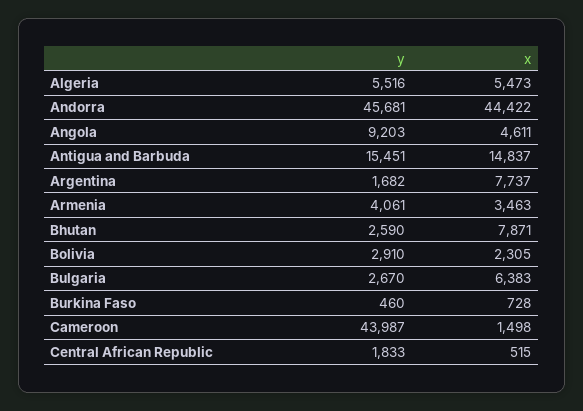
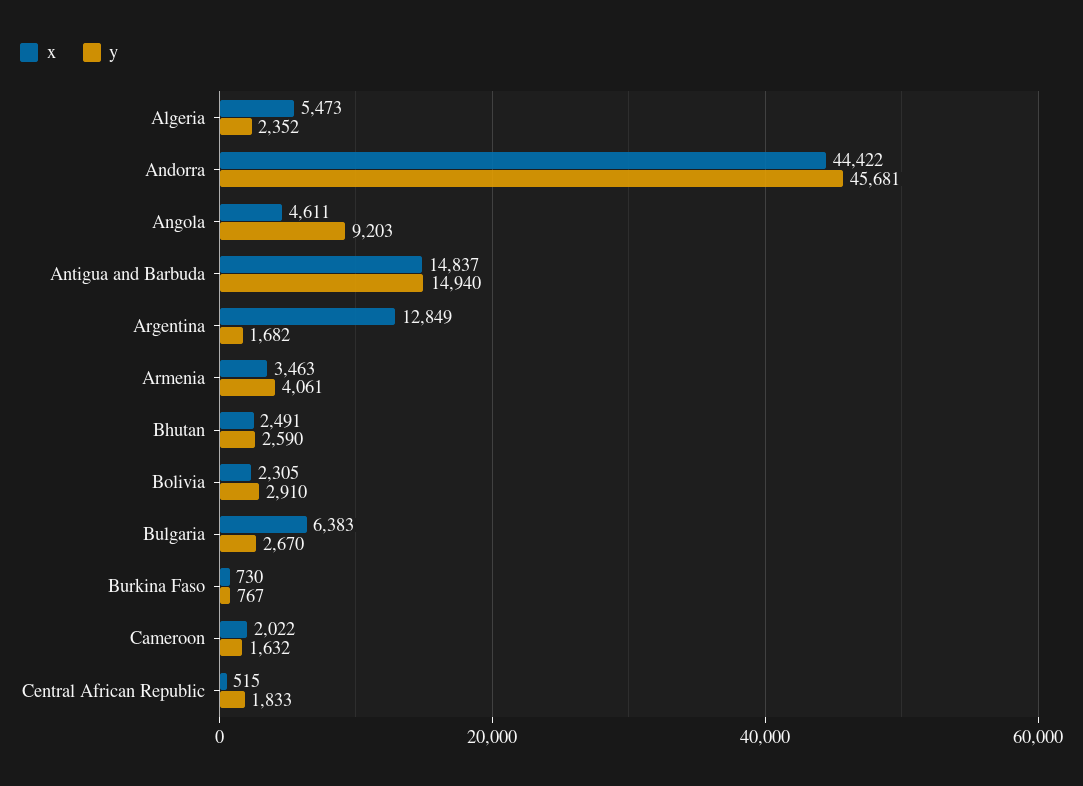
  {
    "y": {
-     "Algeria": 5516,
+     "Algeria": 2352,
      "Andorra": 45681,
      "Angola": 9203,
-     "Antigua and Barbuda": 15451,
+     "Antigua and Barbuda": 14940,
      "Argentina": 1682,
      "Armenia": 4061,
      "Bhutan": 2590,
      "Bolivia": 2910,
      "Bulgaria": 2670,
-     "Burkina Faso": 460,
+     "Burkina Faso": 767,
-     "Cameroon": 43987,
+     "Cameroon": 1632,
      "Central African Republic": 1833
    },
    "x": {
      "Algeria": 5473,
      "Andorra": 44422,
      "Angola": 4611,
      "Antigua and Barbuda": 14837,
-     "Argentina": 7737,
+     "Argentina": 12849,
      "Armenia": 3463,
-     "Bhutan": 7871,
+     "Bhutan": 2491,
      "Bolivia": 2305,
      "Bulgaria": 6383,
-     "Burkina Faso": 728,
+     "Burkina Faso": 730,
-     "Cameroon": 1498,
+     "Cameroon": 2022,
      "Central African Republic": 515
    }
  }

